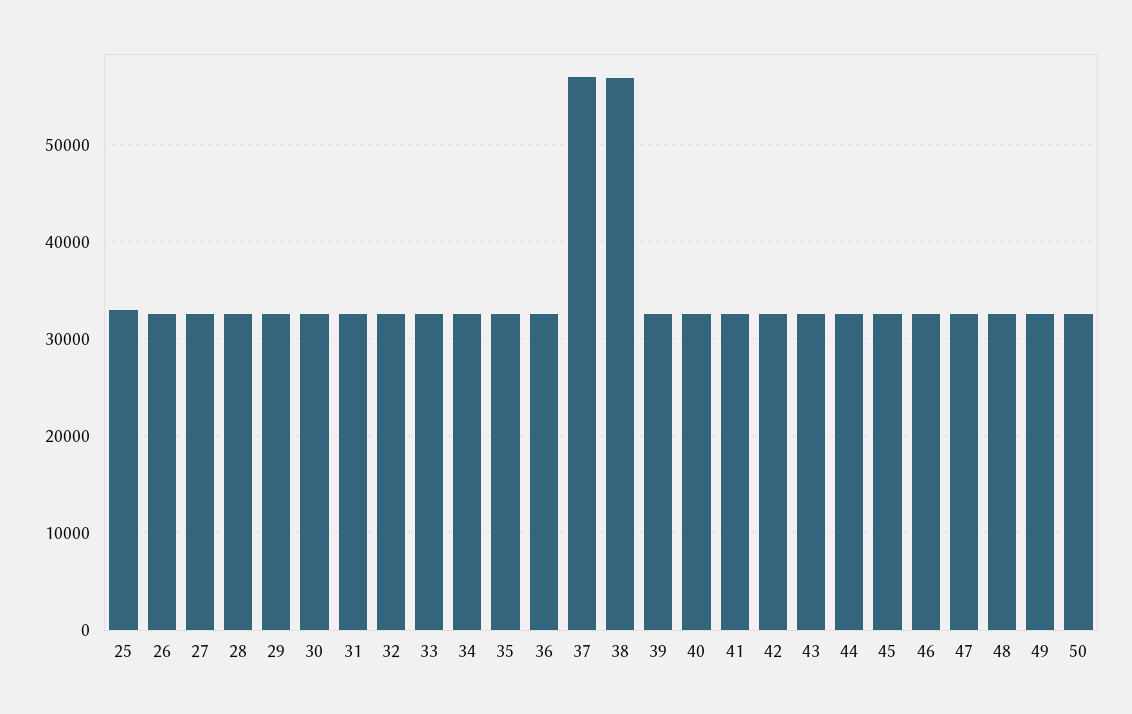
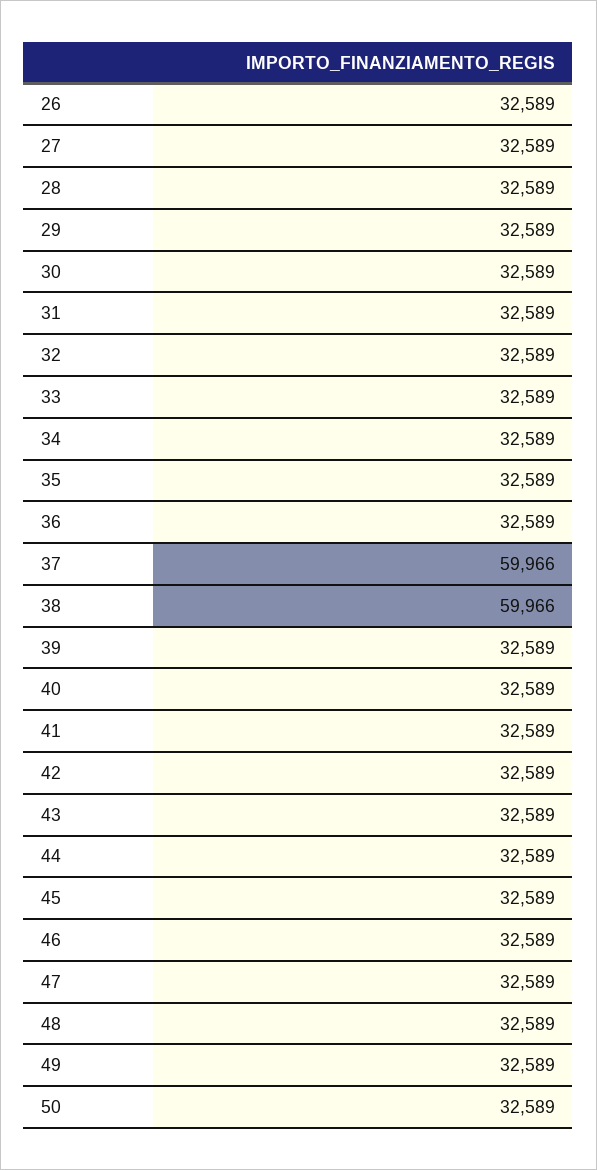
  {
-   "25": 33000,
    "26": 32589,
    "27": 32589,
    "28": 32589,
    "29": 32589,
    "30": 32589,
    "31": 32589,
    "32": 32589,
    "33": 32589,
    "34": 32589,
    "35": 32589,
    "36": 32589,
-   "37": 57000,
+   "37": 59966,
-   "38": 57000,
+   "38": 59966,
    "39": 32589,
    "40": 32589,
    "41": 32589,
    "42": 32589,
    "43": 32589,
    "44": 32589,
    "45": 32589,
    "46": 32589,
    "47": 32589,
    "48": 32589,
    "49": 32589,
    "50": 32589
  }

